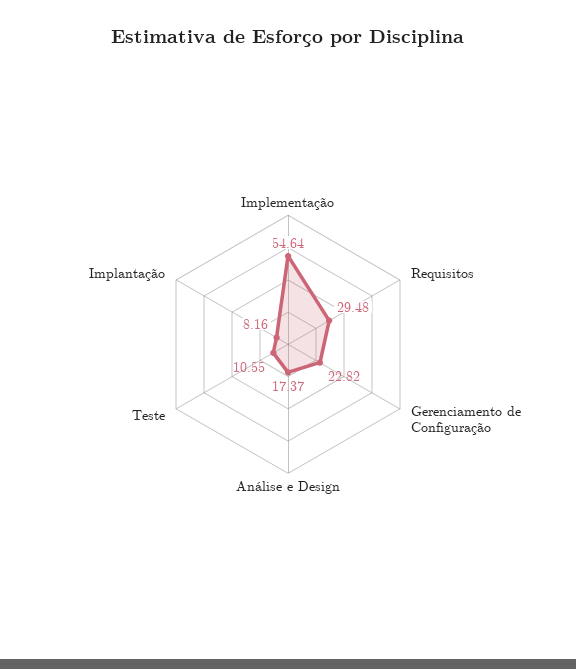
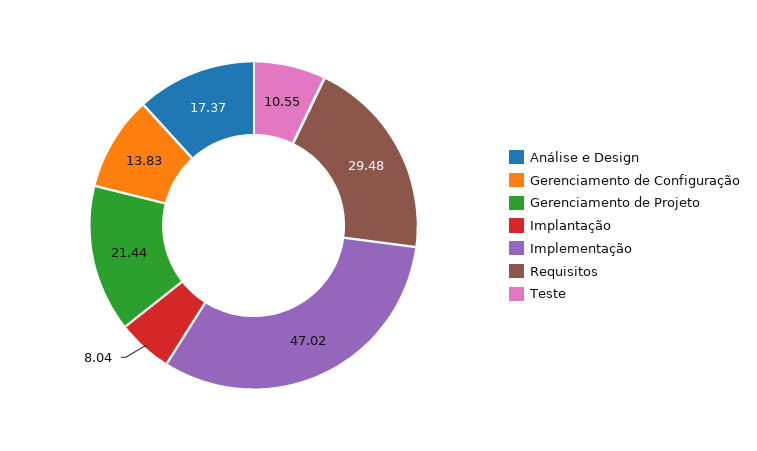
  {
-   "Implementação": 54.64,
+   "Implementação": 47.02,
    "Requisitos": 29.48,
-   "Gerenciamento de Configuração": 22.82,
+   "Gerenciamento de Configuração": 13.83,
    "Análise e Design": 17.37,
    "Teste": 10.55,
-   "Implantação": 8.16
+   "Implantação": 8.04,
+   "Gerenciamento de Projeto": 21.44
  }

